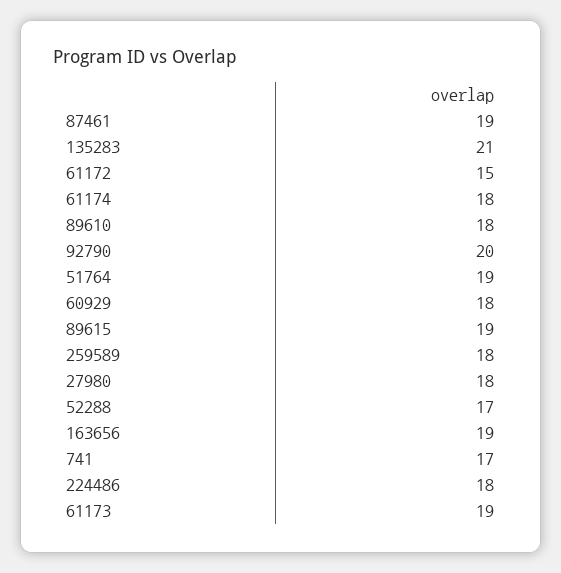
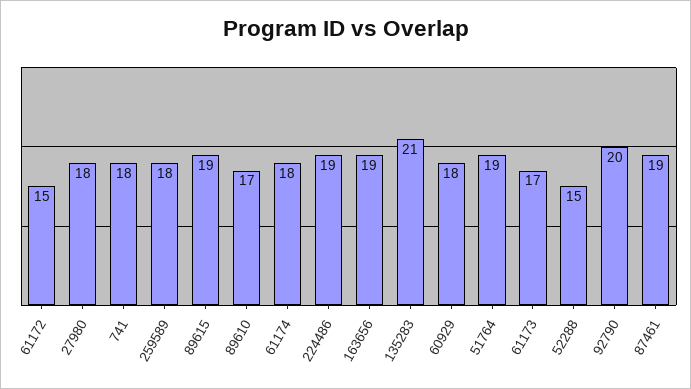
  {
    "87461": 19,
    "135283": 21,
    "61172": 15,
    "61174": 18,
-   "89610": 18,
+   "89610": 17,
    "92790": 20,
    "51764": 19,
    "60929": 18,
    "89615": 19,
    "259589": 18,
    "27980": 18,
-   "52288": 17,
+   "52288": 15,
    "163656": 19,
-   "741": 17,
+   "741": 18,
-   "224486": 18,
+   "224486": 19,
-   "61173": 19
+   "61173": 17
  }

